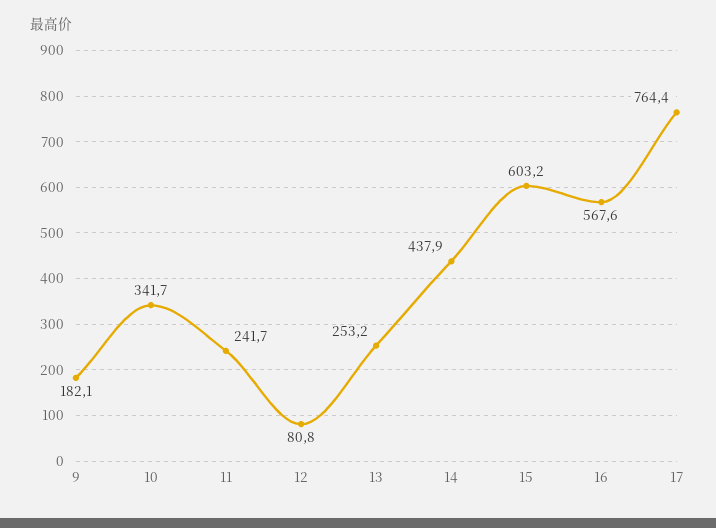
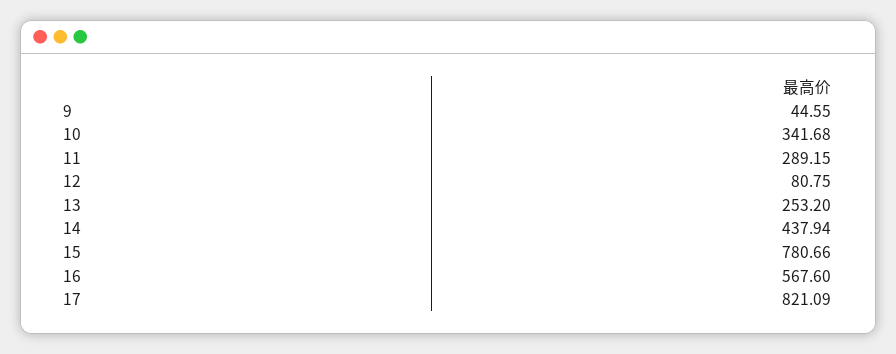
  {
-   "9": 182.1,
+   "9": 44.55,
    "10": 341.68,
-   "11": 241.7,
+   "11": 289.15,
    "12": 80.75,
    "13": 253.2,
    "14": 437.94,
-   "15": 603.2,
+   "15": 780.66,
    "16": 567.6,
-   "17": 764.4
+   "17": 821.09
  }

